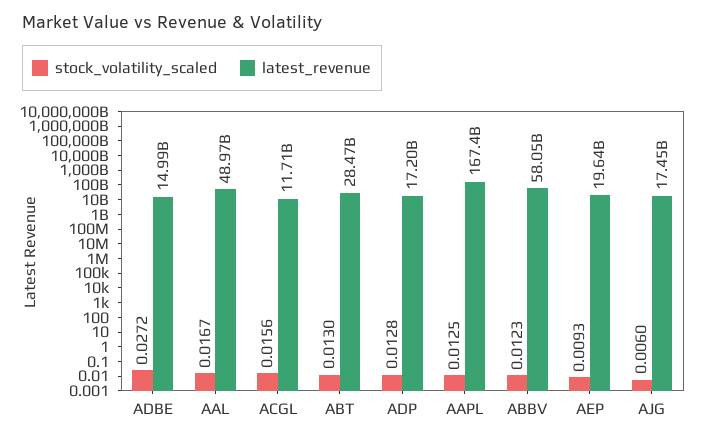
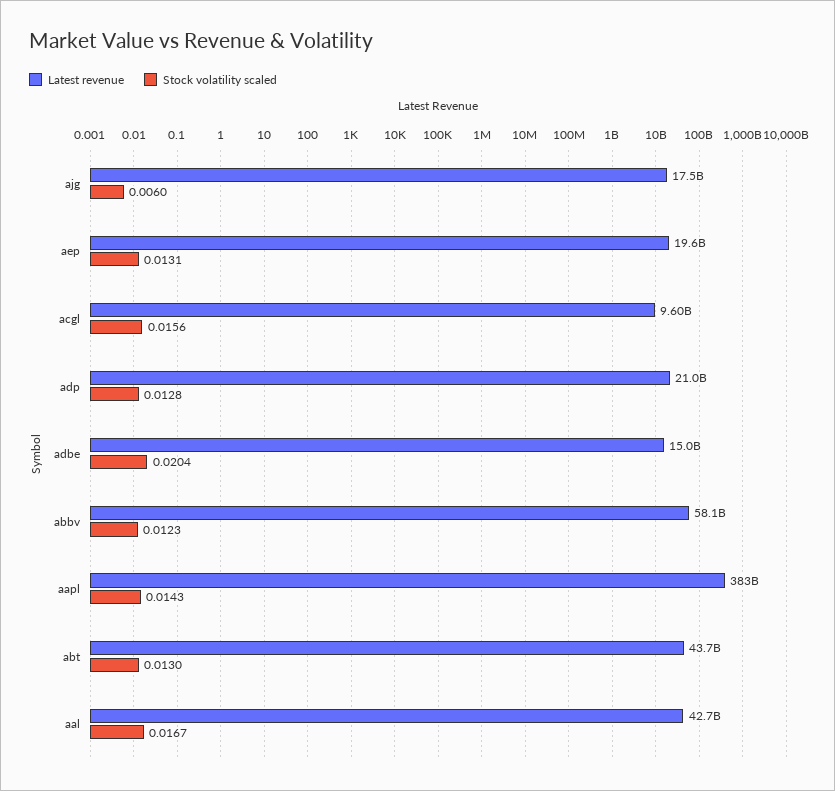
  {
    "stock_volatility_scaled": {
-     "ADBE": 0.0272,
+     "ADBE": 0.0204,
      "AAL": 0.0167,
      "ACGL": 0.0156,
      "ABT": 0.013,
      "ADP": 0.0128,
-     "AAPL": 0.0125,
+     "AAPL": 0.0143,
      "ABBV": 0.0123,
-     "AEP": 0.0093,
+     "AEP": 0.0131,
      "AJG": 0.006
    },
    "latest_revenue": {
      "ADBE": 14990000000,
-     "AAL": 48970000000,
+     "AAL": 42700000000,
-     "ACGL": 11710000000,
+     "ACGL": 9600000000,
-     "ABT": 28470000000,
+     "ABT": 43700000000,
-     "ADP": 17200000000,
+     "ADP": 21000000000,
-     "AAPL": 167400000000,
+     "AAPL": 383000000000,
      "ABBV": 58050000000,
      "AEP": 19640000000,
      "AJG": 17450000000
    }
  }

